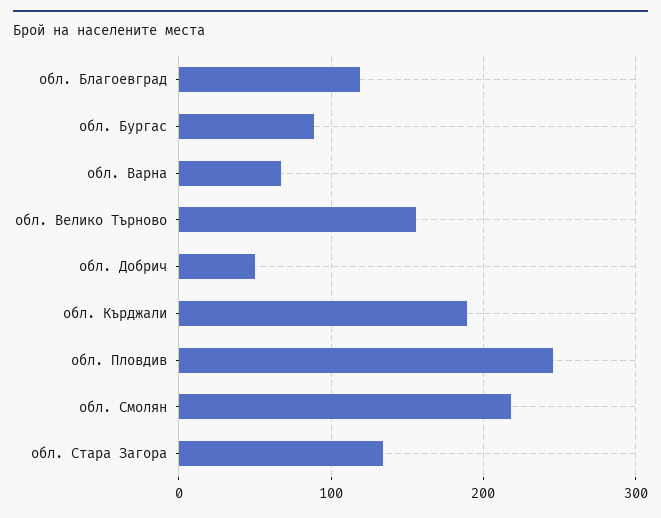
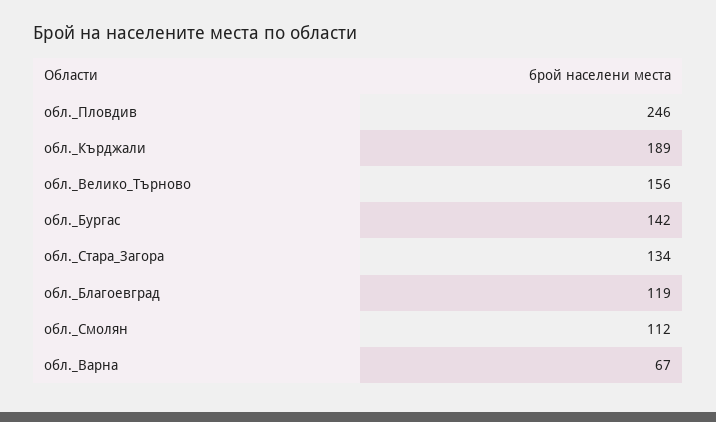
  {
    "обл. Благоевград": 119,
-   "обл. Бургас": 90,
+   "обл. Бургас": 142,
    "обл. Варна": 67,
    "обл. Велико Търново": 156,
-   "обл. Добрич": 50,
    "обл. Кърджали": 189,
    "обл. Пловдив": 246,
-   "обл. Смолян": 220,
+   "обл. Смолян": 112,
    "обл. Стара Загора": 134
  }

